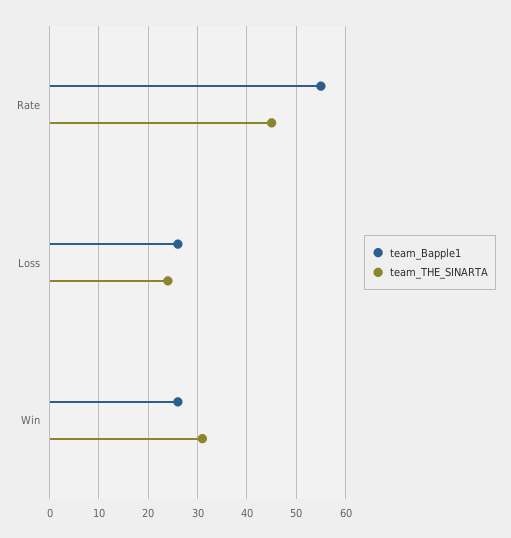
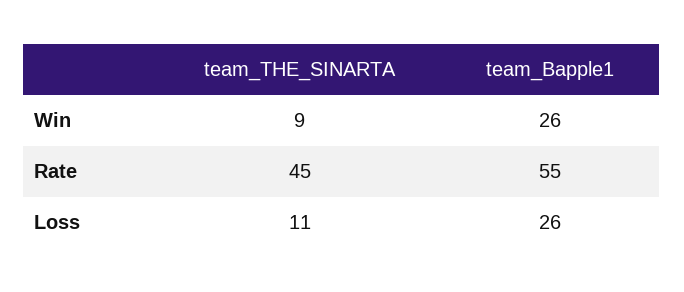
  {
    "team_Bapple1": {
      "Rate": 55,
      "Loss": 26,
      "Win": 26
    },
    "team_THE_SINARTA": {
      "Rate": 45,
-     "Loss": 25,
+     "Loss": 11,
-     "Win": 30
+     "Win": 9
    }
  }

